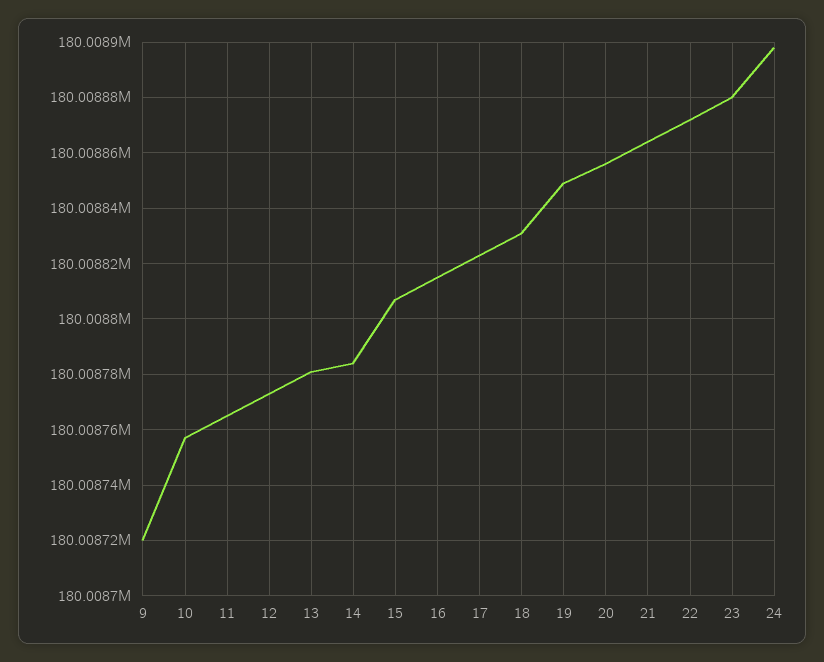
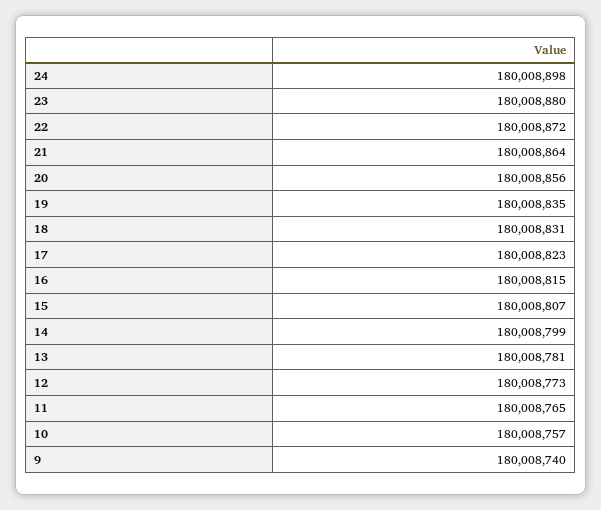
  {
-   "9": 180008720,
+   "9": 180008740,
    "10": 180008757,
    "11": 180008765,
    "12": 180008773,
    "13": 180008781,
-   "14": 180008785,
+   "14": 180008799,
    "15": 180008807,
    "16": 180008815,
    "17": 180008823,
    "18": 180008831,
-   "19": 180008850,
+   "19": 180008835,
    "20": 180008856,
    "21": 180008864,
    "22": 180008872,
    "23": 180008880,
    "24": 180008898
  }

